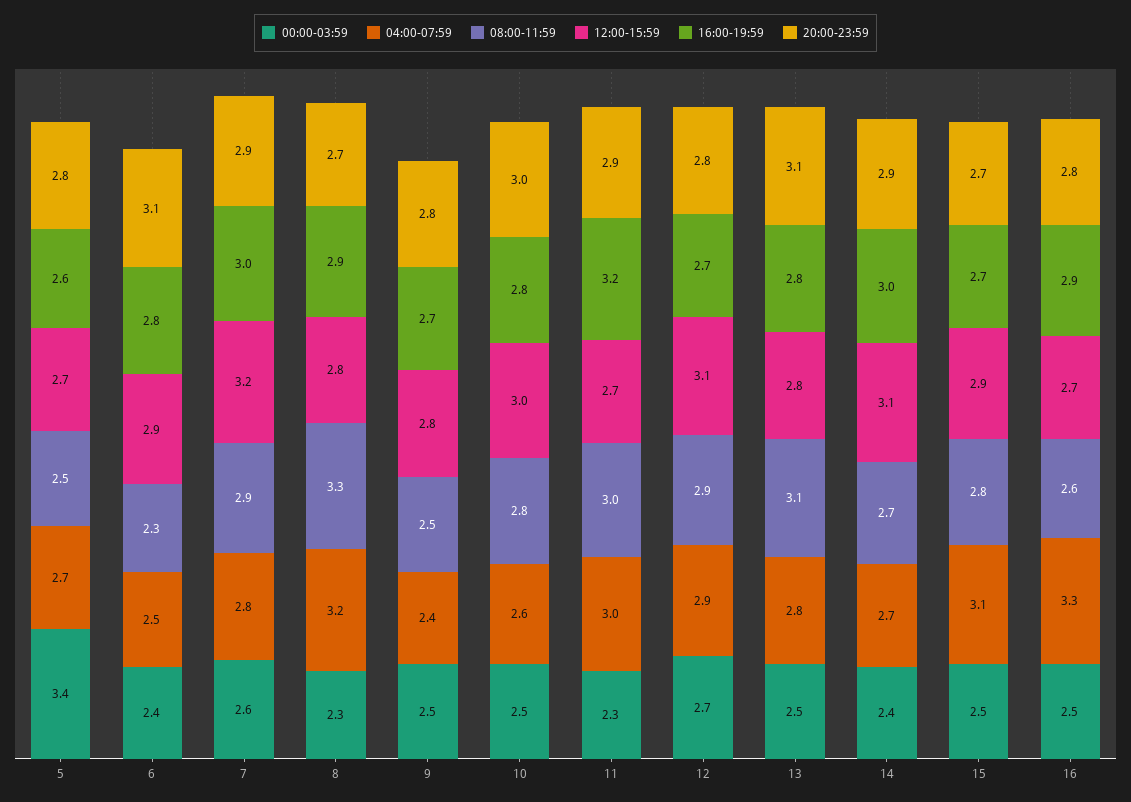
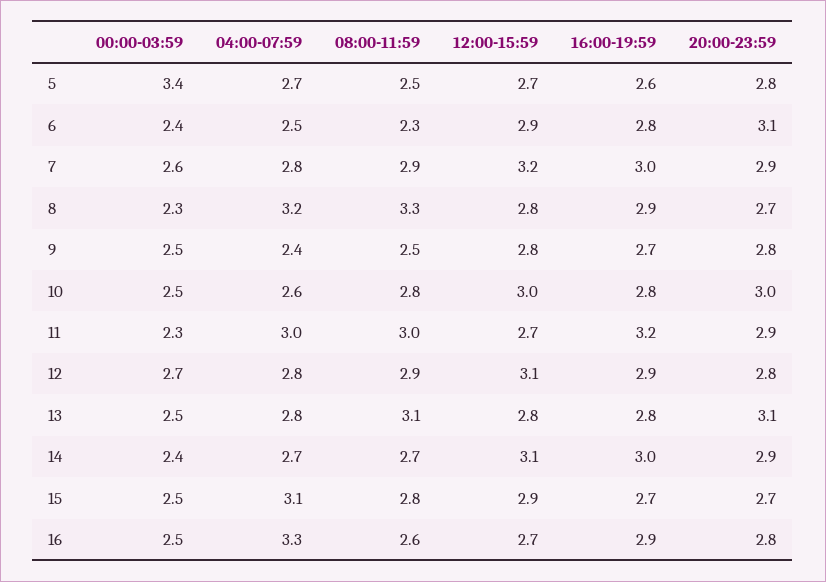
  {
    "00:00-03:59": {
      "5": 3.4,
      "6": 2.4,
      "7": 2.6,
      "8": 2.3,
      "9": 2.5,
      "10": 2.5,
      "11": 2.3,
      "12": 2.7,
      "13": 2.5,
      "14": 2.4,
      "15": 2.5,
      "16": 2.5
    },
    "04:00-07:59": {
      "5": 2.7,
      "6": 2.5,
      "7": 2.8,
      "8": 3.2,
      "9": 2.4,
      "10": 2.6,
      "11": 3,
-     "12": 2.9,
+     "12": 2.8,
      "13": 2.8,
      "14": 2.7,
      "15": 3.1,
      "16": 3.3
    },
    "08:00-11:59": {
      "5": 2.5,
      "6": 2.3,
      "7": 2.9,
      "8": 3.3,
      "9": 2.5,
      "10": 2.8,
      "11": 3,
      "12": 2.9,
      "13": 3.1,
      "14": 2.7,
      "15": 2.8,
      "16": 2.6
    },
    "12:00-15:59": {
      "5": 2.7,
      "6": 2.9,
      "7": 3.2,
      "8": 2.8,
      "9": 2.8,
      "10": 3,
      "11": 2.7,
      "12": 3.1,
      "13": 2.8,
      "14": 3.1,
      "15": 2.9,
      "16": 2.7
    },
    "16:00-19:59": {
      "5": 2.6,
      "6": 2.8,
      "7": 3,
      "8": 2.9,
      "9": 2.7,
      "10": 2.8,
      "11": 3.2,
-     "12": 2.7,
+     "12": 2.9,
      "13": 2.8,
      "14": 3,
      "15": 2.7,
      "16": 2.9
    },
    "20:00-23:59": {
      "5": 2.8,
      "6": 3.1,
      "7": 2.9,
      "8": 2.7,
      "9": 2.8,
      "10": 3,
      "11": 2.9,
      "12": 2.8,
      "13": 3.1,
      "14": 2.9,
      "15": 2.7,
      "16": 2.8
    }
  }

